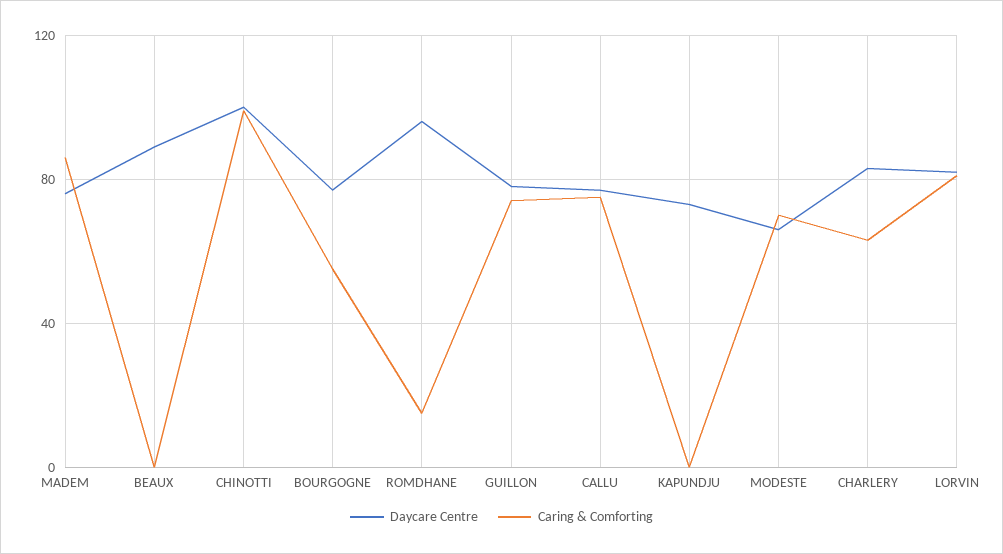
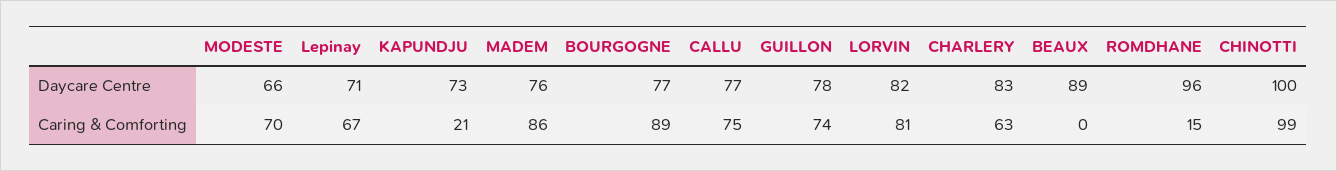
  {
    "Daycare Centre": {
      "MADEM": 76,
      "BEAUX": 89,
      "CHINOTTI": 100,
      "BOURGOGNE": 77,
      "ROMDHANE": 96,
      "GUILLON": 78,
      "CALLU": 77,
      "KAPUNDJU": 73,
      "MODESTE": 66,
      "CHARLERY": 83,
-     "LORVIN": 82
+     "LORVIN": 82,
+     "Lepinay": 71
    },
    "Caring & Comforting": {
      "MADEM": 86,
      "BEAUX": 0,
      "CHINOTTI": 99,
-     "BOURGOGNE": 55,
+     "BOURGOGNE": 89,
      "ROMDHANE": 15,
      "GUILLON": 74,
      "CALLU": 75,
-     "KAPUNDJU": 0,
+     "KAPUNDJU": 21,
      "MODESTE": 70,
      "CHARLERY": 63,
-     "LORVIN": 81
+     "LORVIN": 81,
+     "Lepinay": 67
    }
  }

